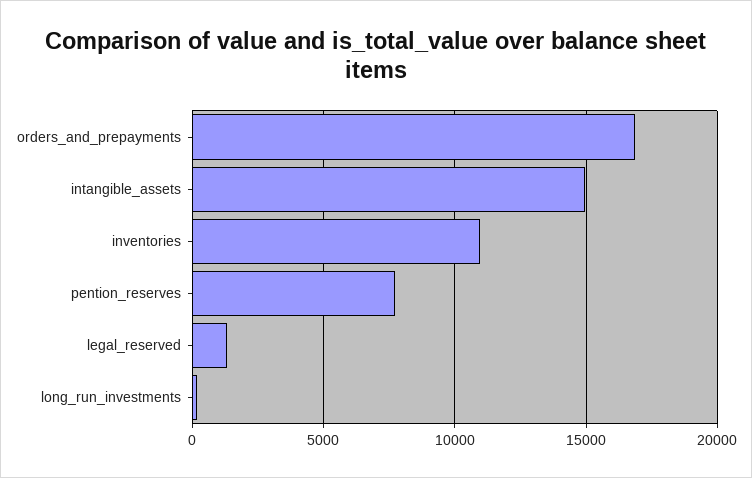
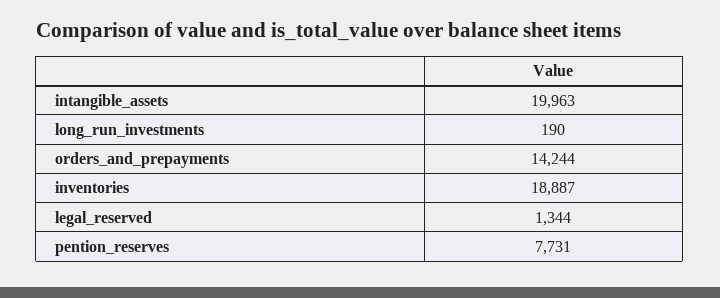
  {
-   "orders_and_prepayments": 17000,
+   "orders_and_prepayments": 14244,
-   "intangible_assets": 15000,
+   "intangible_assets": 19963,
-   "inventories": 11000,
+   "inventories": 18887,
    "pention_reserves": 7731,
    "legal_reserved": 1344,
    "long_run_investments": 190
  }

